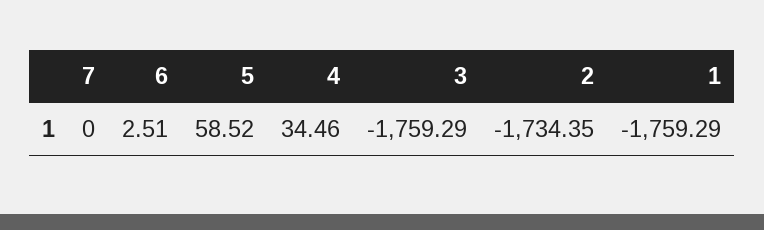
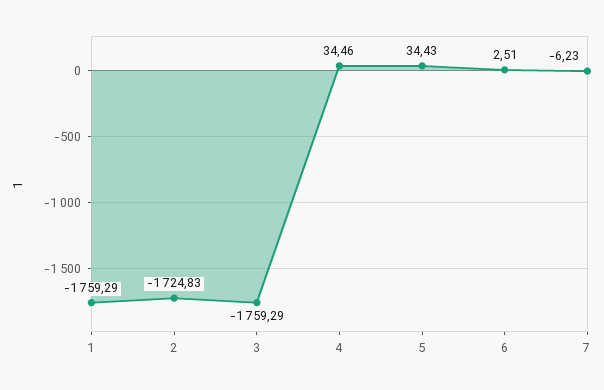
  {
-   "7": 0,
+   "7": -6.23,
    "6": 2.51,
-   "5": 58.52,
+   "5": 34.43,
    "4": 34.46,
    "3": -1759.29,
-   "2": -1734.35,
+   "2": -1724.83,
    "1": -1759.29
  }

